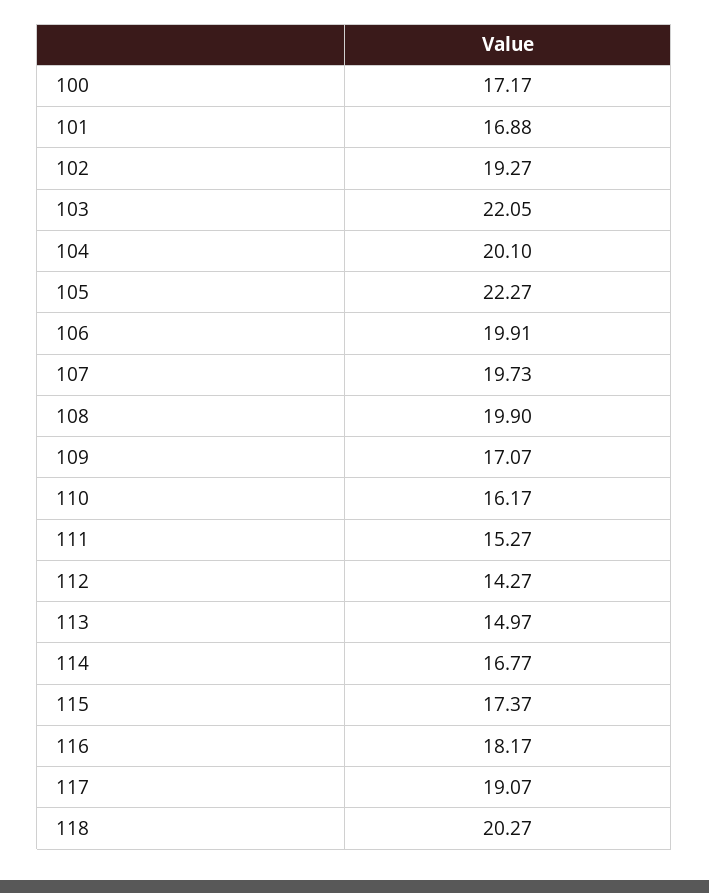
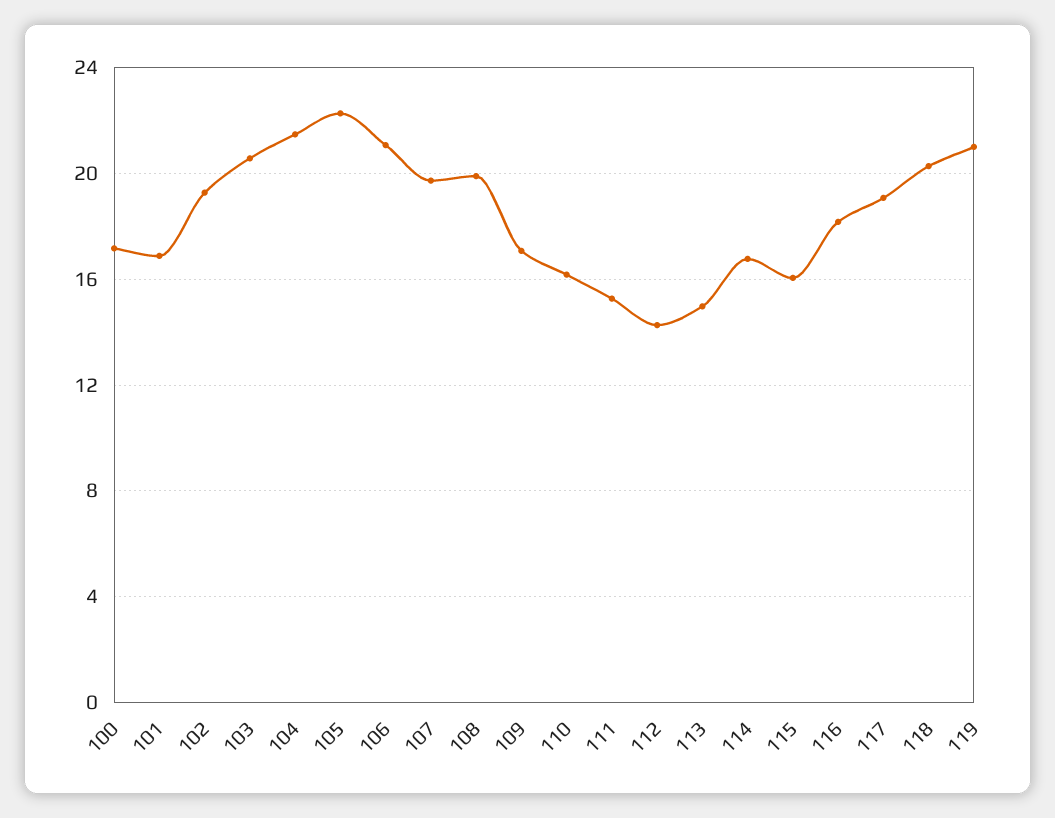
  {
    "100": 17.17,
    "101": 16.88,
    "102": 19.27,
-   "103": 22.05,
+   "103": 20.5,
-   "104": 20.1,
+   "104": 21.5,
    "105": 22.27,
-   "106": 19.91,
+   "106": 21,
    "107": 19.73,
    "108": 19.9,
    "109": 17.07,
    "110": 16.17,
    "111": 15.27,
    "112": 14.27,
    "113": 14.97,
    "114": 16.77,
-   "115": 17.37,
+   "115": 16,
    "116": 18.17,
    "117": 19.07,
-   "118": 20.27
+   "118": 20.27,
+   "119": 21
  }

